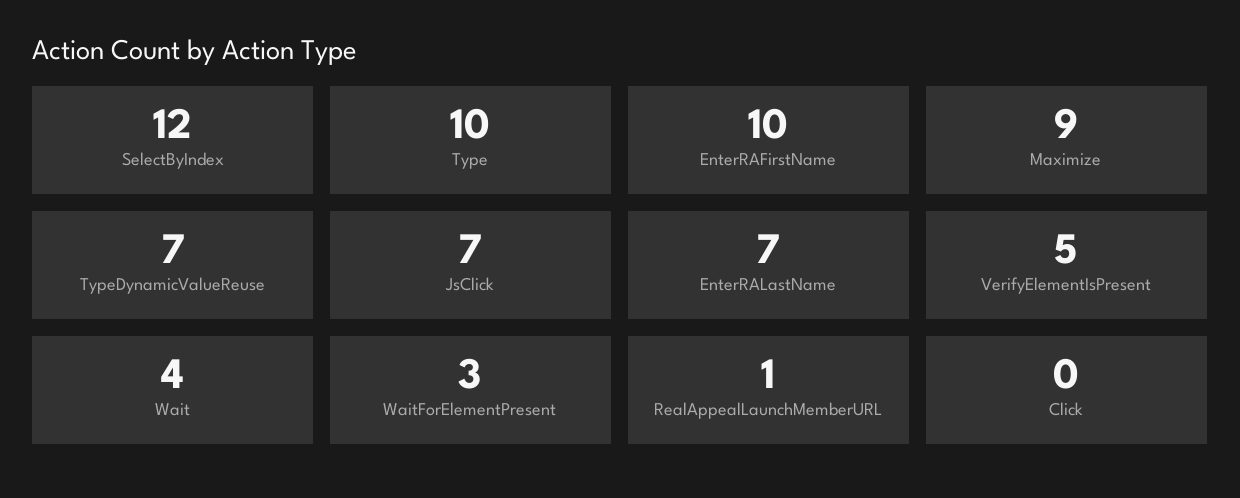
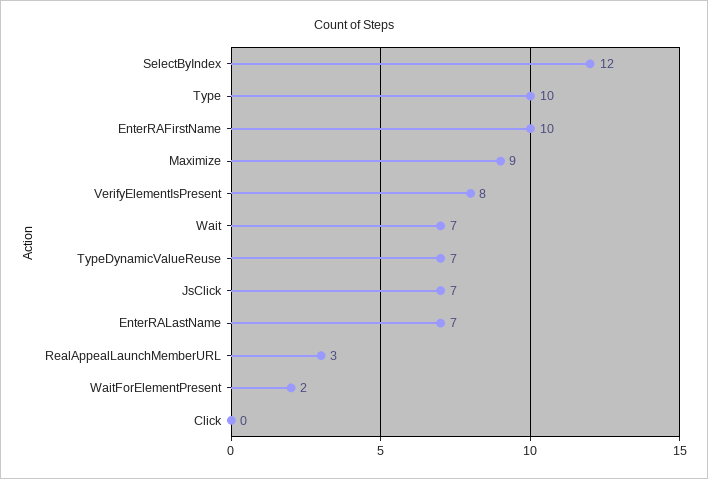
  {
    "SelectByIndex": 12,
    "Type": 10,
    "EnterRAFirstName": 10,
    "Maximize": 9,
    "TypeDynamicValueReuse": 7,
    "JsClick": 7,
    "EnterRALastName": 7,
-   "VerifyElementIsPresent": 5,
+   "VerifyElementIsPresent": 8,
-   "Wait": 4,
+   "Wait": 7,
-   "WaitForElementPresent": 3,
+   "WaitForElementPresent": 2,
-   "RealAppealLaunchMemberURL": 1,
+   "RealAppealLaunchMemberURL": 3,
    "Click": 0
  }

